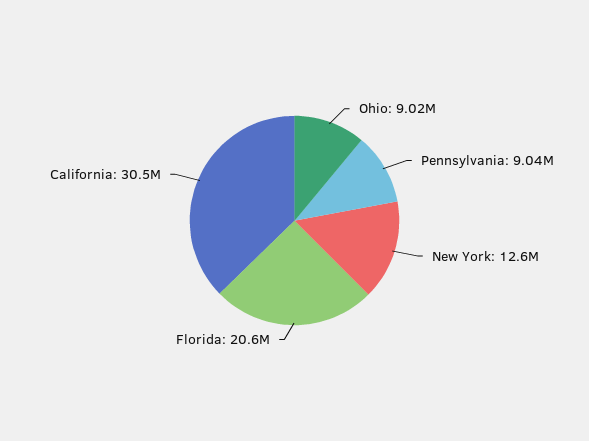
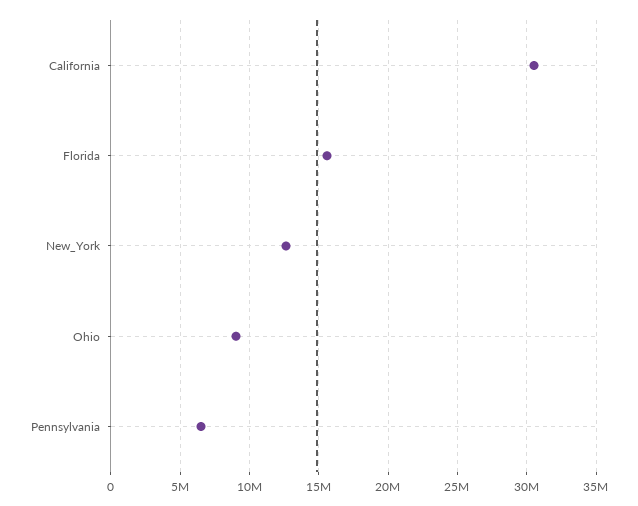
  {
    "Ohio": 9020000,
-   "Pennsylvania": 9040000,
+   "Pennsylvania": 6500000,
    "New York": 12600000,
-   "Florida": 20600000,
+   "Florida": 15500000,
    "California": 30500000
  }

